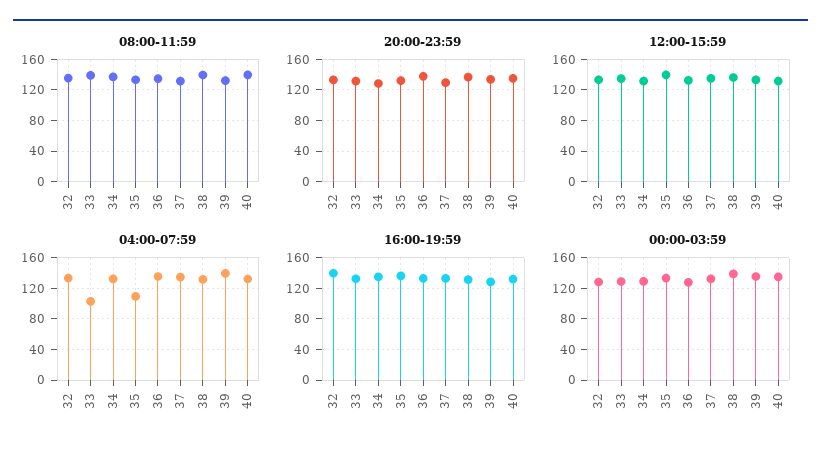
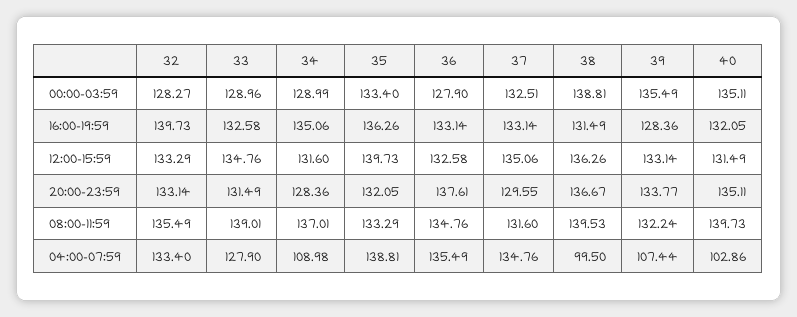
  {
    "08:00-11:59": {
      "32": 135.49,
      "33": 139.01,
      "34": 137.01,
      "35": 133.29,
      "36": 134.76,
      "37": 131.6,
      "38": 139.53,
      "39": 132.24,
      "40": 139.73
    },
    "20:00-23:59": {
      "32": 133.14,
      "33": 131.49,
      "34": 128.36,
      "35": 132.05,
      "36": 137.61,
      "37": 129.55,
      "38": 136.67,
      "39": 133.77,
      "40": 135.11
    },
    "12:00-15:59": {
      "32": 133.29,
      "33": 134.76,
      "34": 131.6,
      "35": 139.73,
      "36": 132.58,
      "37": 135.06,
      "38": 136.26,
      "39": 133.14,
      "40": 131.49
    },
    "04:00-07:59": {
      "32": 133.4,
-     "33": 100,
+     "33": 127.9,
-     "34": 130,
+     "34": 108.98,
-     "35": 110,
+     "35": 138.81,
      "36": 135.49,
      "37": 134.76,
-     "38": 130,
+     "38": 99.5,
-     "39": 140,
+     "39": 107.44,
-     "40": 130
+     "40": 102.86
    },
    "16:00-19:59": {
      "32": 139.73,
      "33": 132.58,
      "34": 135.06,
      "35": 136.26,
      "36": 133.14,
      "37": 133.14,
      "38": 131.49,
      "39": 128.36,
      "40": 132.05
    },
    "00:00-03:59": {
      "32": 128.27,
      "33": 128.96,
      "34": 128.99,
      "35": 133.4,
      "36": 127.9,
      "37": 132.51,
      "38": 138.81,
      "39": 135.49,
      "40": 135.11
    }
  }

